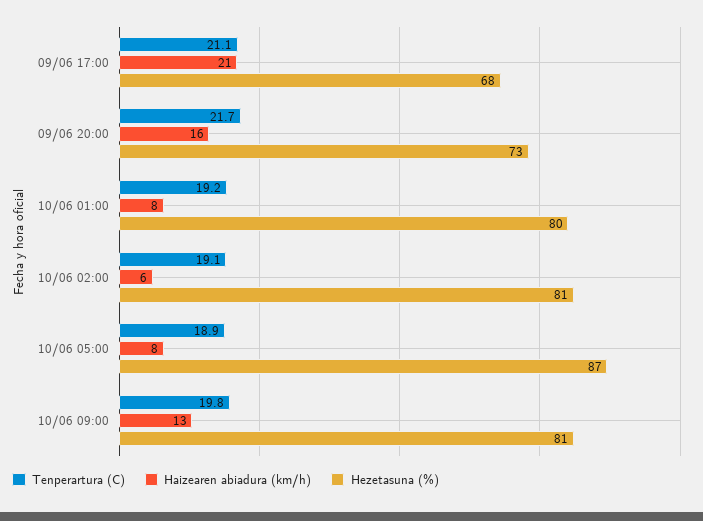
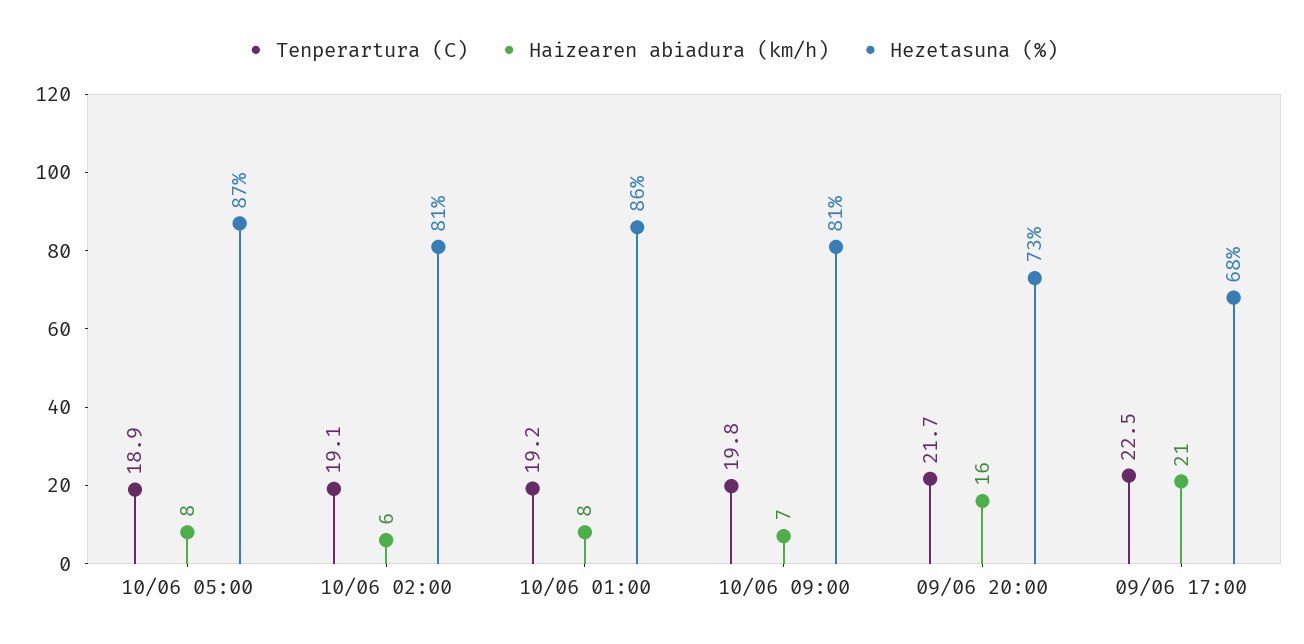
  {
    "Tenperartura (C)": {
-     "09/06 17:00": 21.1,
+     "09/06 17:00": 22.5,
      "09/06 20:00": 21.7,
      "10/06 01:00": 19.2,
      "10/06 02:00": 19.1,
      "10/06 05:00": 18.9,
      "10/06 09:00": 19.8
    },
    "Haizearen abiadura (km/h)": {
      "09/06 17:00": 21,
      "09/06 20:00": 16,
      "10/06 01:00": 8,
      "10/06 02:00": 6,
      "10/06 05:00": 8,
-     "10/06 09:00": 13
+     "10/06 09:00": 7
    },
    "Hezetasuna (%)": {
      "09/06 17:00": 68,
      "09/06 20:00": 73,
-     "10/06 01:00": 80,
+     "10/06 01:00": 86,
      "10/06 02:00": 81,
      "10/06 05:00": 87,
      "10/06 09:00": 81
    }
  }

